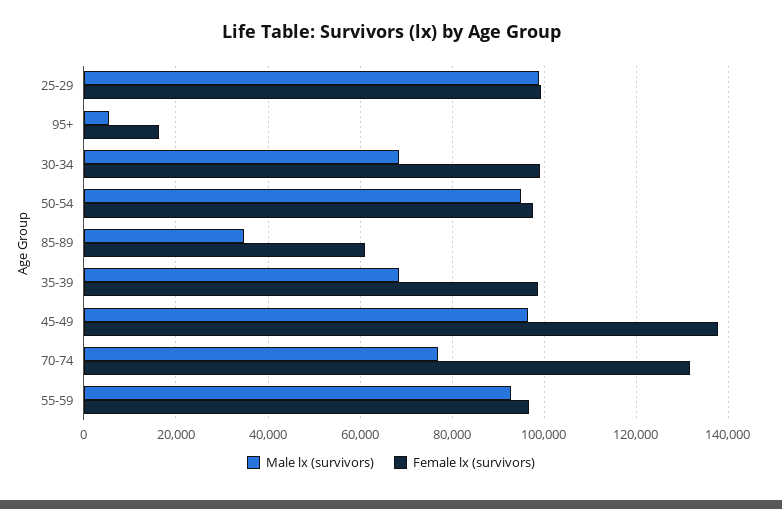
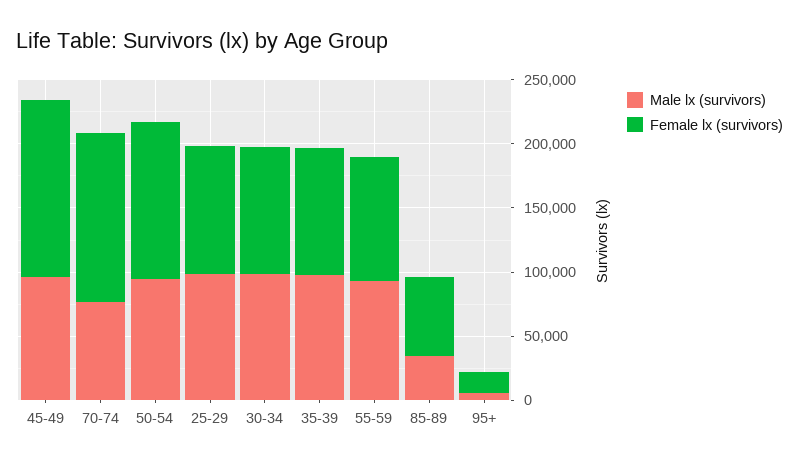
  {
    "Male lx (survivors)": {
      "25-29": 98000,
      "95+": 6000,
-     "30-34": 68000,
+     "30-34": 100000,
      "50-54": 94000,
      "85-89": 34000,
-     "35-39": 68000,
+     "35-39": 100000,
      "45-49": 96000,
      "70-74": 78000,
      "55-59": 92000
    },
    "Female lx (survivors)": {
      "25-29": 100000,
      "95+": 16000,
      "30-34": 100000,
-     "50-54": 98000,
+     "50-54": 120000,
      "85-89": 62000,
      "35-39": 98000,
      "45-49": 138000,
      "70-74": 132000,
      "55-59": 96000
    }
  }

